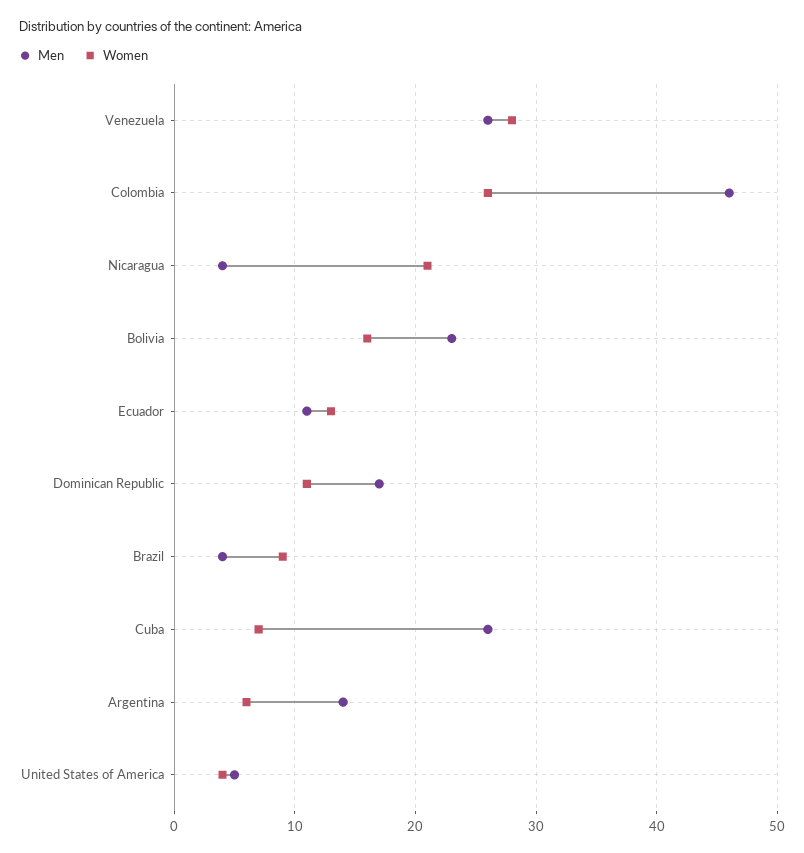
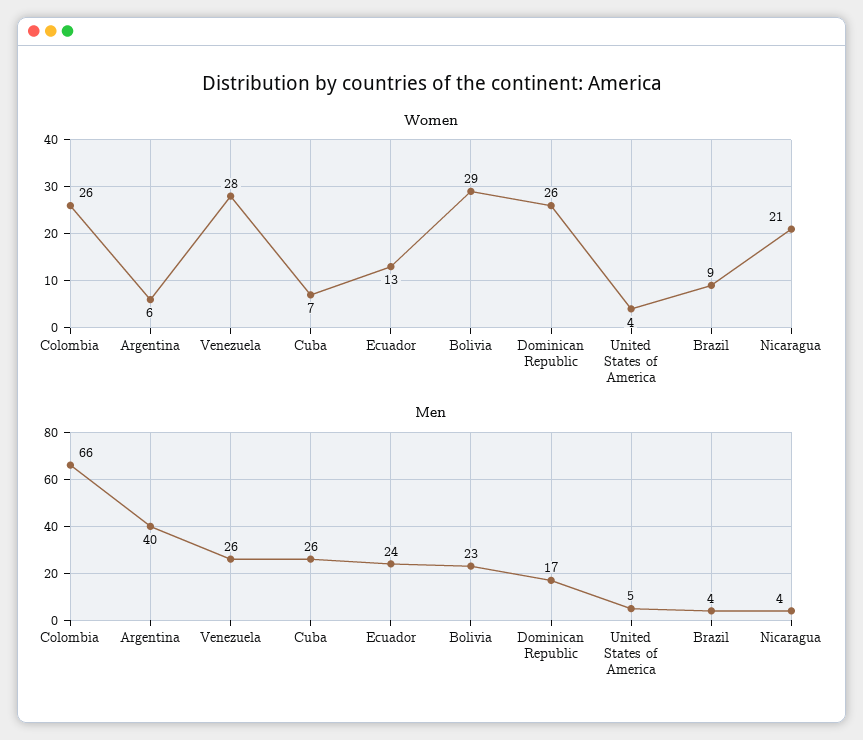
  {
    "Men": {
      "Venezuela": 26,
-     "Colombia": 46,
+     "Colombia": 66,
      "Nicaragua": 4,
      "Bolivia": 23,
-     "Ecuador": 11,
+     "Ecuador": 24,
      "Dominican Republic": 17,
      "Brazil": 4,
      "Cuba": 26,
-     "Argentina": 14,
+     "Argentina": 40,
      "United States of America": 5
    },
    "Women": {
      "Venezuela": 28,
      "Colombia": 26,
      "Nicaragua": 21,
-     "Bolivia": 16,
+     "Bolivia": 29,
      "Ecuador": 13,
-     "Dominican Republic": 11,
+     "Dominican Republic": 26,
      "Brazil": 9,
      "Cuba": 7,
      "Argentina": 6,
      "United States of America": 4
    }
  }

